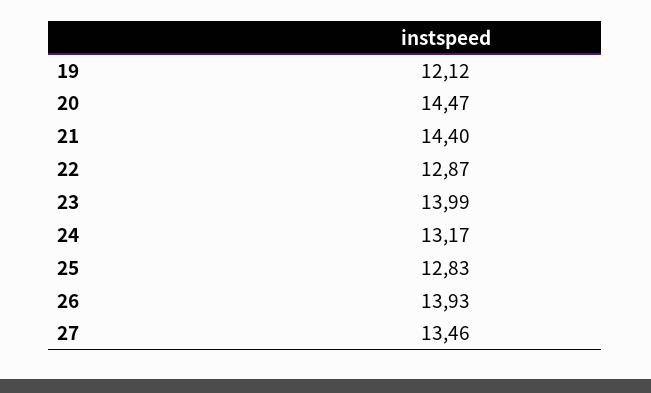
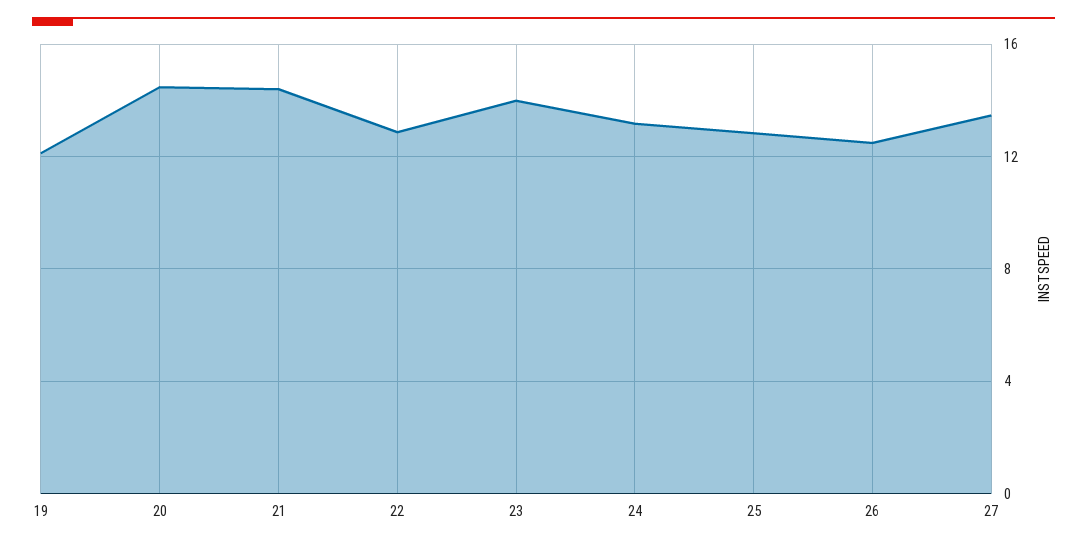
  {
    "19": 12.12,
    "20": 14.47,
    "21": 14.4,
    "22": 12.87,
    "23": 13.99,
    "24": 13.17,
    "25": 12.83,
-   "26": 13.93,
+   "26": 12.5,
    "27": 13.46
  }

